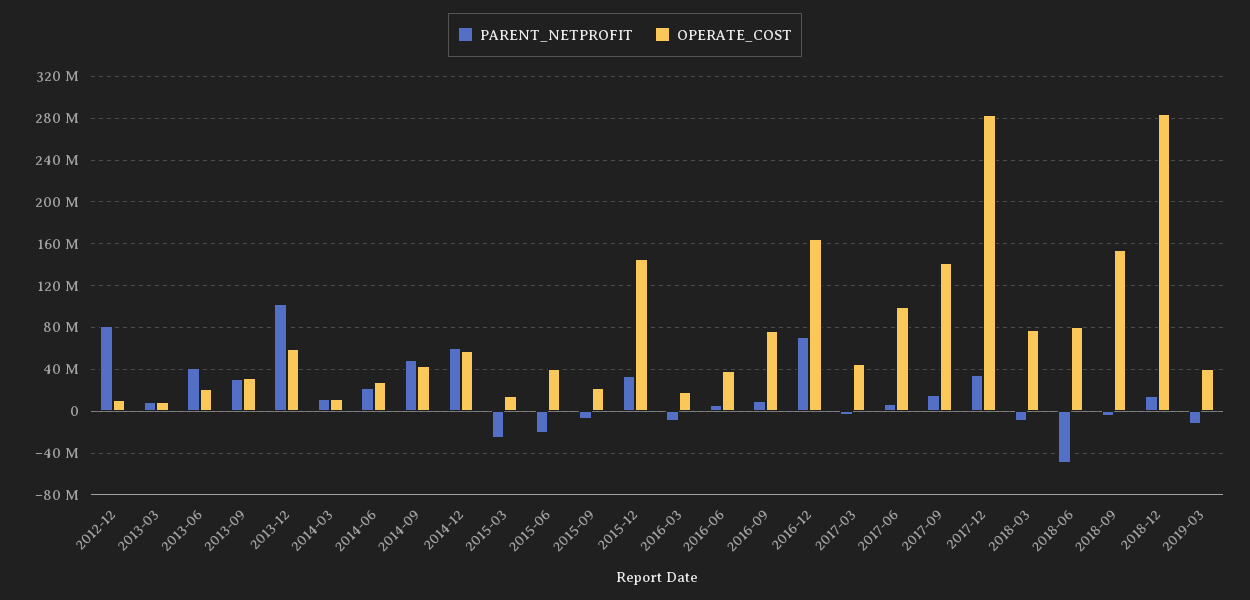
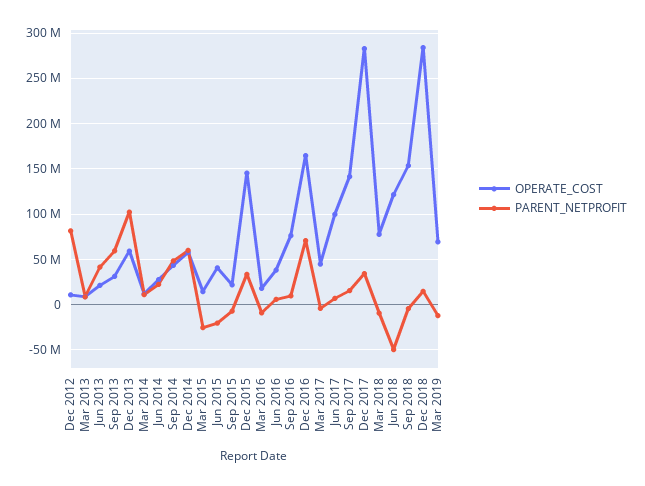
  {
    "PARENT_NETPROFIT": {
      "2012-12": 80000000,
      "2013-03": 10000000,
      "2013-06": 40000000,
-     "2013-09": 30000000,
+     "2013-09": 60000000,
      "2013-12": 100000000,
      "2014-03": 10000000,
      "2014-06": 20000000,
      "2014-09": 50000000,
      "2014-12": 60000000,
      "2015-03": -30000000,
      "2015-06": -20000000,
      "2015-09": -10000000,
      "2015-12": 30000000,
      "2016-03": -10000000,
      "2016-06": 10000000,
      "2016-09": 10000000,
      "2016-12": 70000000,
      "2017-03": 0,
      "2017-06": 10000000,
      "2017-09": 20000000,
      "2017-12": 30000000,
      "2018-03": -10000000,
      "2018-06": -50000000,
      "2018-09": 0,
      "2018-12": 10000000,
      "2019-03": -10000000
    },
    "OPERATE_COST": {
      "2012-12": 10000000,
      "2013-03": 10000000,
      "2013-06": 20000000,
      "2013-09": 30000000,
      "2013-12": 60000000,
      "2014-03": 10000000,
      "2014-06": 30000000,
      "2014-09": 40000000,
      "2014-12": 60000000,
      "2015-03": 10000000,
      "2015-06": 40000000,
      "2015-09": 20000000,
      "2015-12": 150000000,
      "2016-03": 20000000,
      "2016-06": 40000000,
      "2016-09": 80000000,
      "2016-12": 160000000,
      "2017-03": 40000000,
      "2017-06": 100000000,
      "2017-09": 140000000,
      "2017-12": 280000000,
      "2018-03": 80000000,
-     "2018-06": 80000000,
+     "2018-06": 120000000,
      "2018-09": 150000000,
      "2018-12": 280000000,
-     "2019-03": 40000000
+     "2019-03": 70000000
    }
  }

